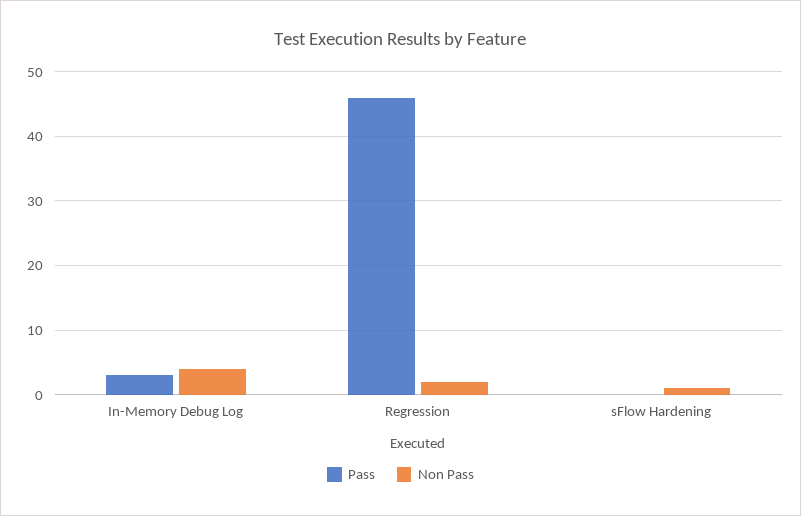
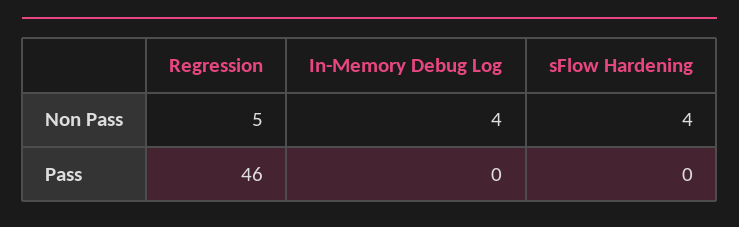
  {
    "Pass": {
-     "In-Memory Debug Log": 3,
+     "In-Memory Debug Log": 0,
      "Regression": 46,
      "sFlow Hardening": 0
    },
    "Non Pass": {
      "In-Memory Debug Log": 4,
-     "Regression": 2,
+     "Regression": 5,
-     "sFlow Hardening": 1
+     "sFlow Hardening": 4
    }
  }

